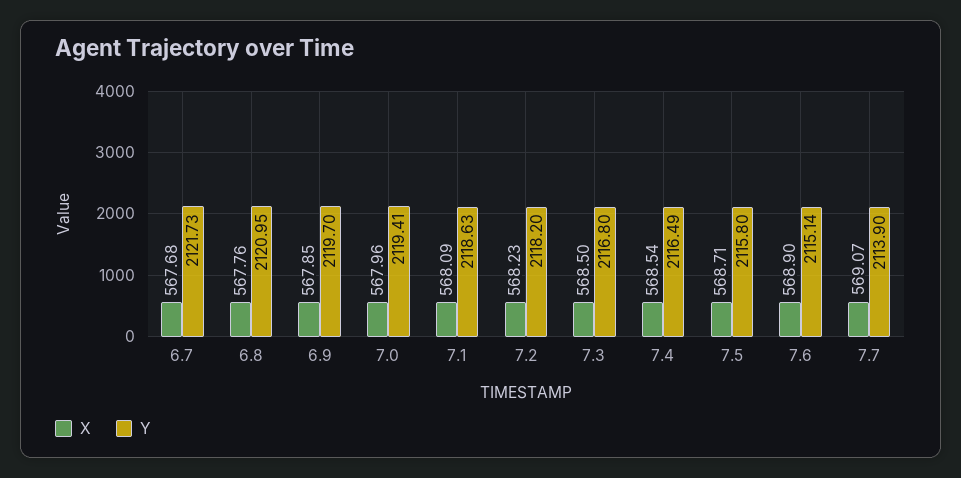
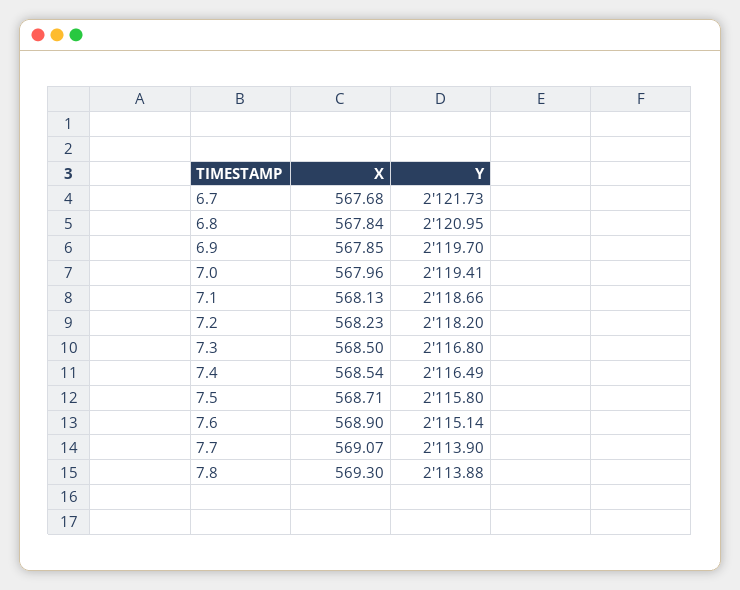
  {
    "X": {
      "6.7": 567.68,
-     "6.8": 567.76,
+     "6.8": 567.84,
      "6.9": 567.85,
      "7.0": 567.96,
-     "7.1": 568.09,
+     "7.1": 568.13,
      "7.2": 568.23,
      "7.3": 568.5,
      "7.4": 568.54,
      "7.5": 568.71,
      "7.6": 568.9,
-     "7.7": 569.07
+     "7.7": 569.07,
+     "7.8": 569.3
    },
    "Y": {
      "6.7": 2121.73,
      "6.8": 2120.95,
      "6.9": 2119.7,
      "7.0": 2119.41,
-     "7.1": 2118.63,
+     "7.1": 2118.66,
      "7.2": 2118.2,
      "7.3": 2116.8,
      "7.4": 2116.49,
      "7.5": 2115.8,
      "7.6": 2115.14,
-     "7.7": 2113.9
+     "7.7": 2113.9,
+     "7.8": 2113.88
    }
  }

